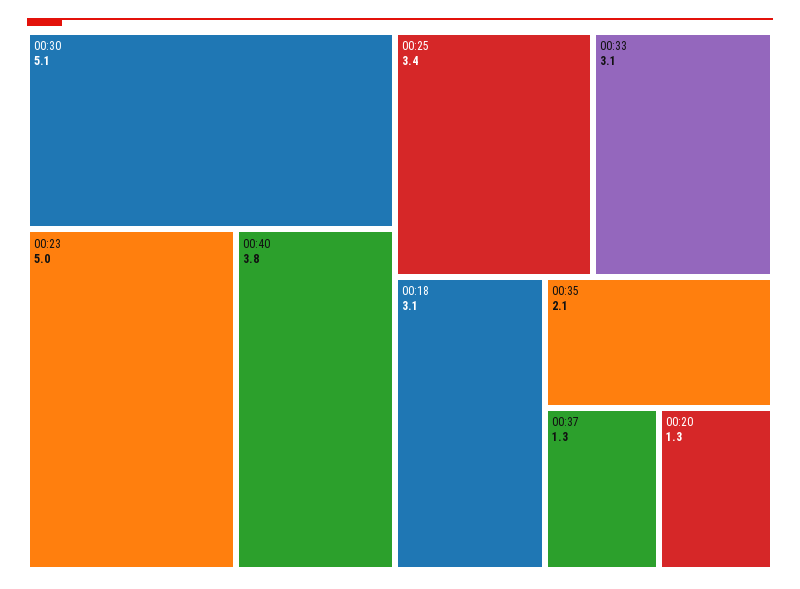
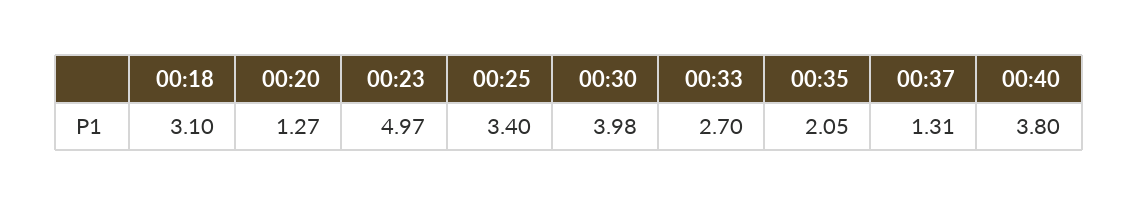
  {
-   "00:30": 5.1,
+   "00:30": 3.98,
    "00:23": 4.97,
    "00:40": 3.8,
    "00:25": 3.4,
-   "00:33": 3.1,
+   "00:33": 2.7,
    "00:18": 3.1,
    "00:35": 2.05,
    "00:37": 1.31,
    "00:20": 1.27
  }

